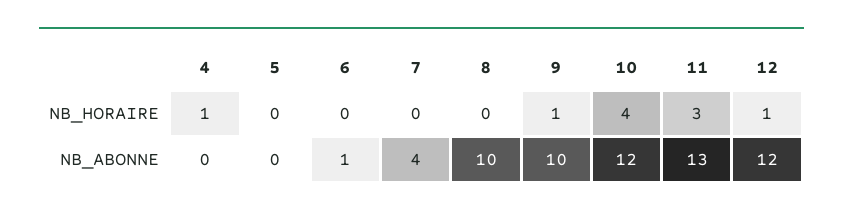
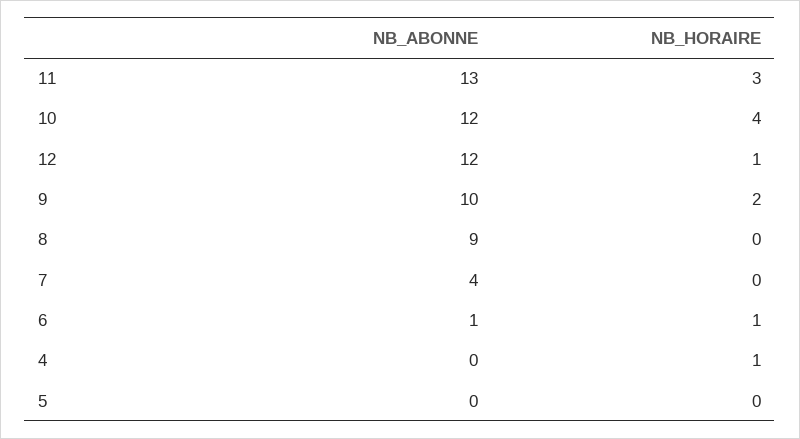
  {
    "4": {
      "NB_HORAIRE": 1,
      "NB_ABONNE": 0
    },
    "5": {
      "NB_HORAIRE": 0,
      "NB_ABONNE": 0
    },
    "6": {
-     "NB_HORAIRE": 0,
+     "NB_HORAIRE": 1,
      "NB_ABONNE": 1
    },
    "7": {
      "NB_HORAIRE": 0,
      "NB_ABONNE": 4
    },
    "8": {
      "NB_HORAIRE": 0,
-     "NB_ABONNE": 10
+     "NB_ABONNE": 9
    },
    "9": {
-     "NB_HORAIRE": 1,
+     "NB_HORAIRE": 2,
      "NB_ABONNE": 10
    },
    "10": {
      "NB_HORAIRE": 4,
      "NB_ABONNE": 12
    },
    "11": {
      "NB_HORAIRE": 3,
      "NB_ABONNE": 13
    },
    "12": {
      "NB_HORAIRE": 1,
      "NB_ABONNE": 12
    }
  }

